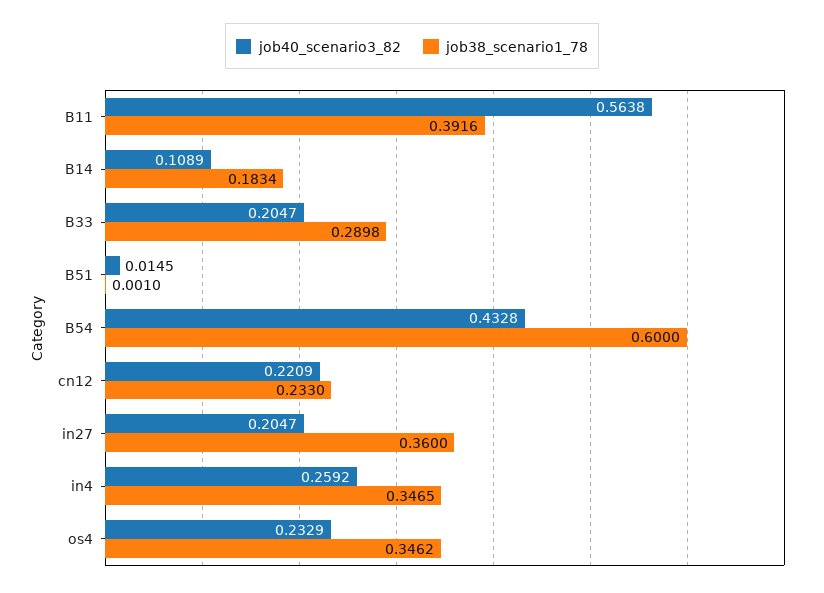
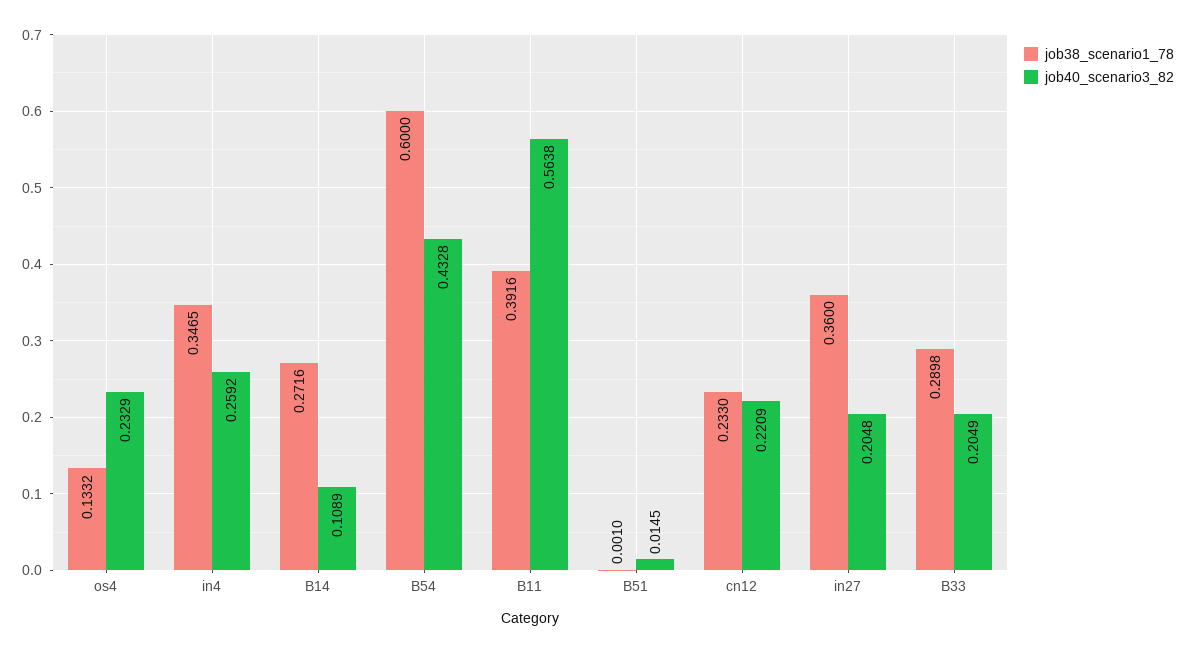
  {
    "job40_scenario3_82": {
      "B11": 0.5638,
      "B14": 0.1089,
-     "B33": 0.2047,
+     "B33": 0.2049,
      "B51": 0.0145,
      "B54": 0.4328,
      "cn12": 0.2209,
-     "in27": 0.2047,
+     "in27": 0.2048,
      "in4": 0.2592,
      "os4": 0.2329
    },
    "job38_scenario1_78": {
      "B11": 0.3916,
-     "B14": 0.1834,
+     "B14": 0.2716,
      "B33": 0.2898,
      "B51": 0.001,
      "B54": 0.6,
      "cn12": 0.233,
      "in27": 0.36,
      "in4": 0.3465,
-     "os4": 0.3462
+     "os4": 0.1332
    }
  }

